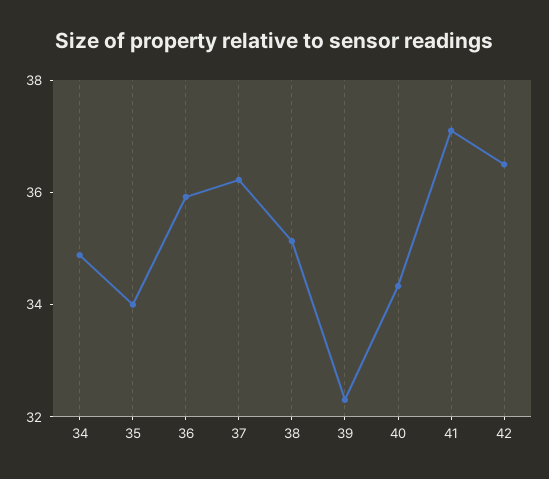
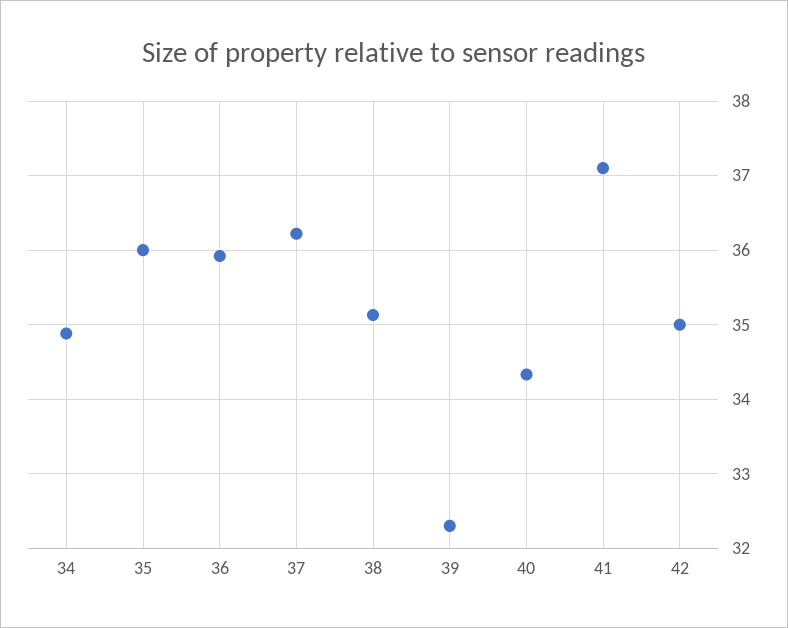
  {
    "34": 34.9,
-   "35": 34,
+   "35": 36,
    "36": 35.9,
    "37": 36.2,
    "38": 35.1,
    "39": 32.3,
    "40": 34.3,
    "41": 37.1,
-   "42": 36.5
+   "42": 35
  }

